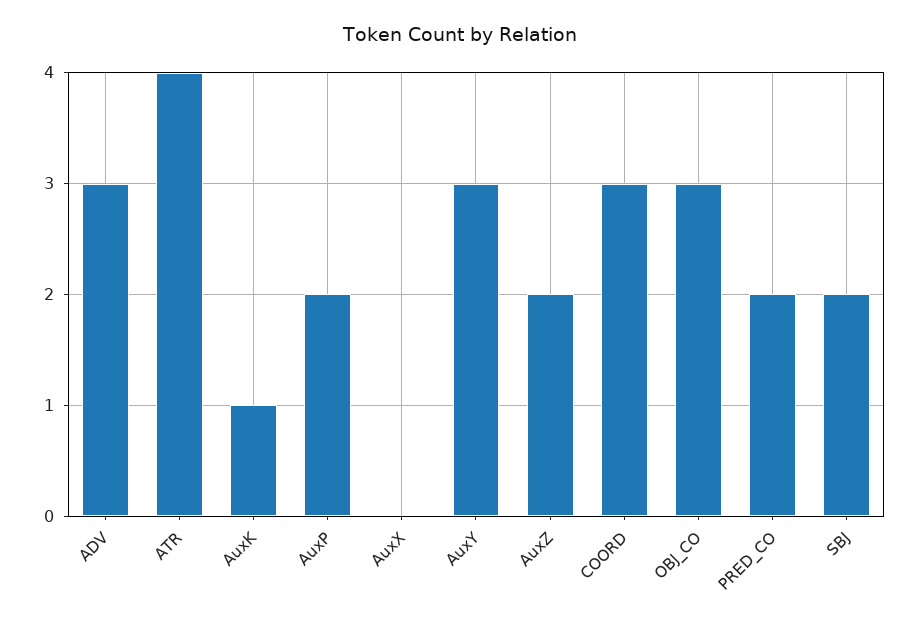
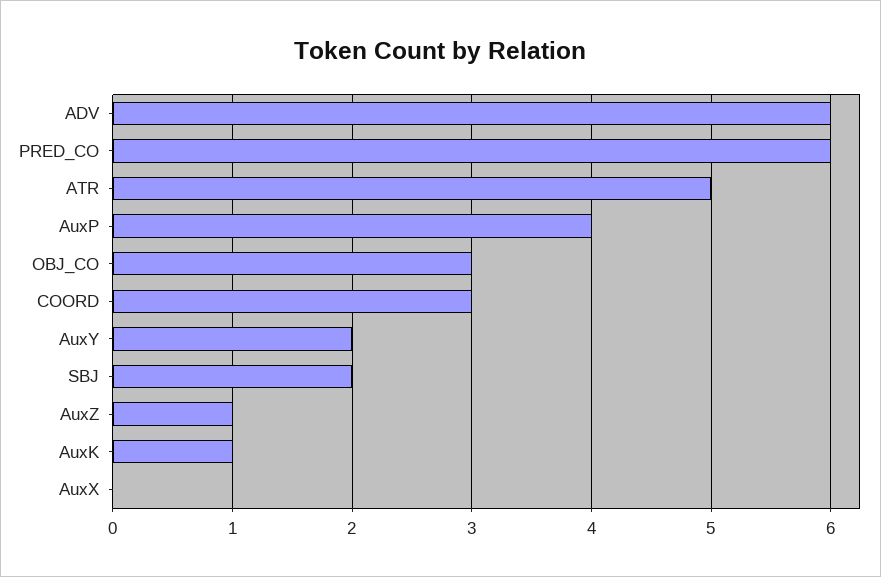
  {
-   "ADV": 3,
+   "ADV": 6,
-   "ATR": 4,
+   "ATR": 5,
    "AuxK": 1,
-   "AuxP": 2,
+   "AuxP": 4,
    "AuxX": 0,
-   "AuxY": 3,
+   "AuxY": 2,
-   "AuxZ": 2,
+   "AuxZ": 1,
    "COORD": 3,
    "OBJ_CO": 3,
-   "PRED_CO": 2,
+   "PRED_CO": 6,
    "SBJ": 2
  }

